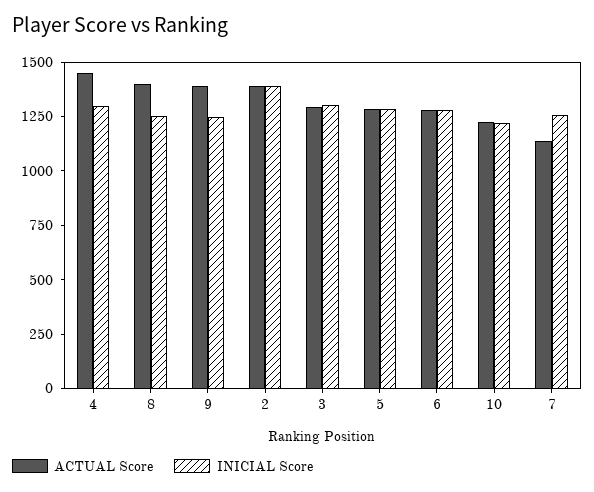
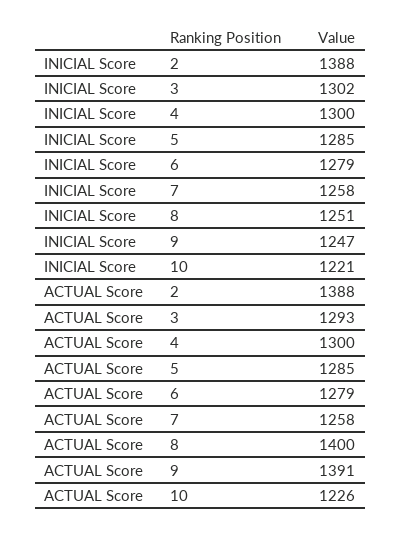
  {
    "ACTUAL Score": {
-     "4": 1450,
+     "4": 1300,
      "8": 1400,
      "9": 1391,
      "2": 1388,
      "3": 1293,
      "5": 1285,
      "6": 1279,
      "10": 1226,
-     "7": 1150
+     "7": 1258
    },
    "INICIAL Score": {
      "4": 1300,
      "8": 1251,
      "9": 1247,
      "2": 1388,
      "3": 1302,
      "5": 1285,
      "6": 1279,
      "10": 1221,
      "7": 1258
    }
  }

